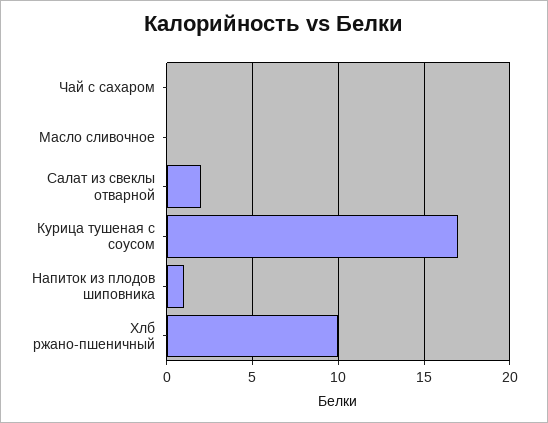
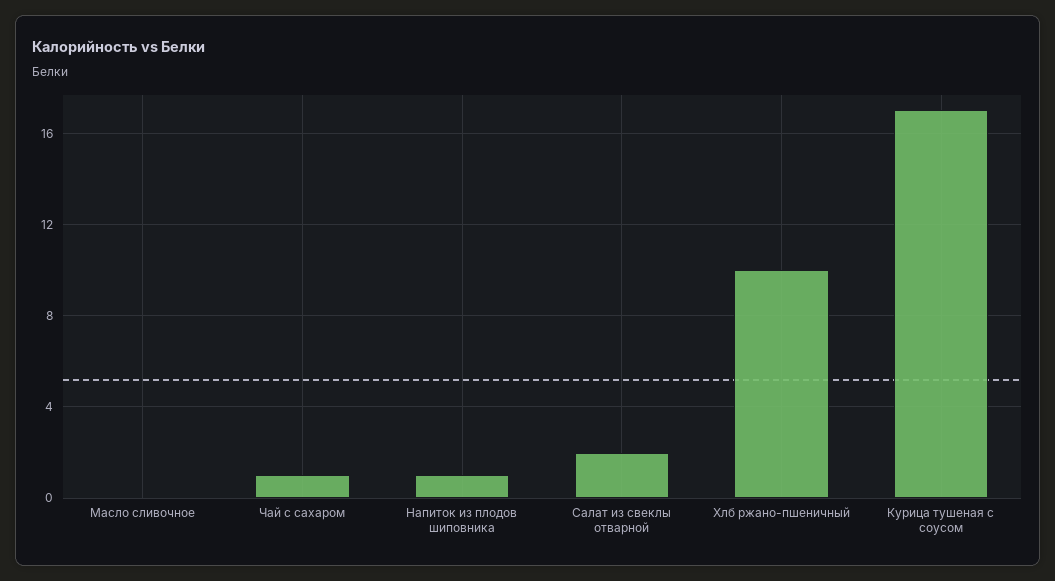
  {
-   "Чай с сахаром": 0,
+   "Чай с сахаром": 1,
    "Масло сливочное": 0,
    "Салат из свеклы отварной": 2,
    "Курица тушеная с соусом": 17,
    "Напиток из плодов шиповника": 1,
    "Хлб ржано-пшеничный": 10
  }

